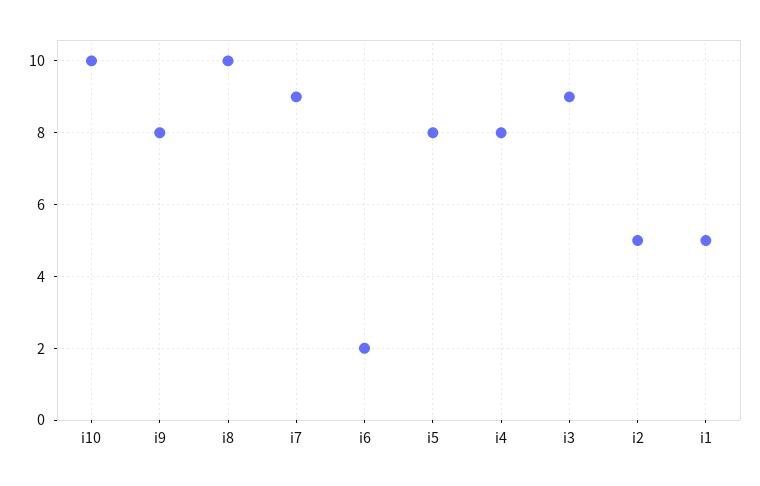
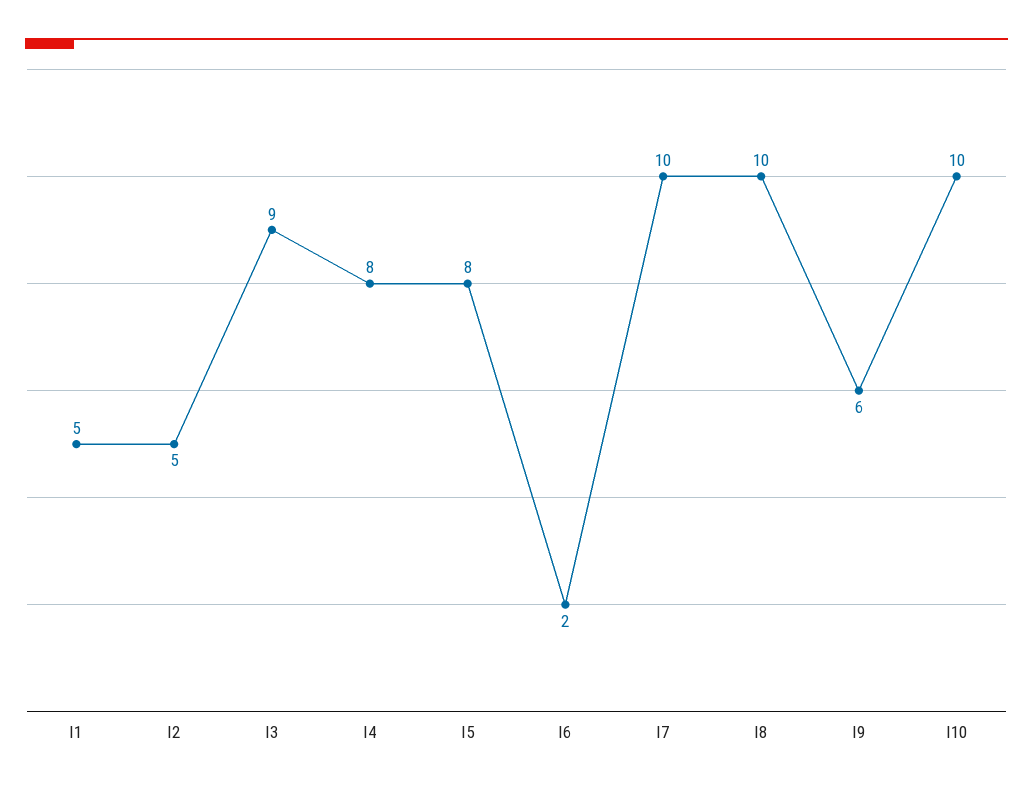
  {
    "i10": 10,
-   "i9": 8,
+   "i9": 6,
    "i8": 10,
-   "i7": 9,
+   "i7": 10,
    "i6": 2,
    "i5": 8,
    "i4": 8,
    "i3": 9,
    "i2": 5,
    "i1": 5
  }

